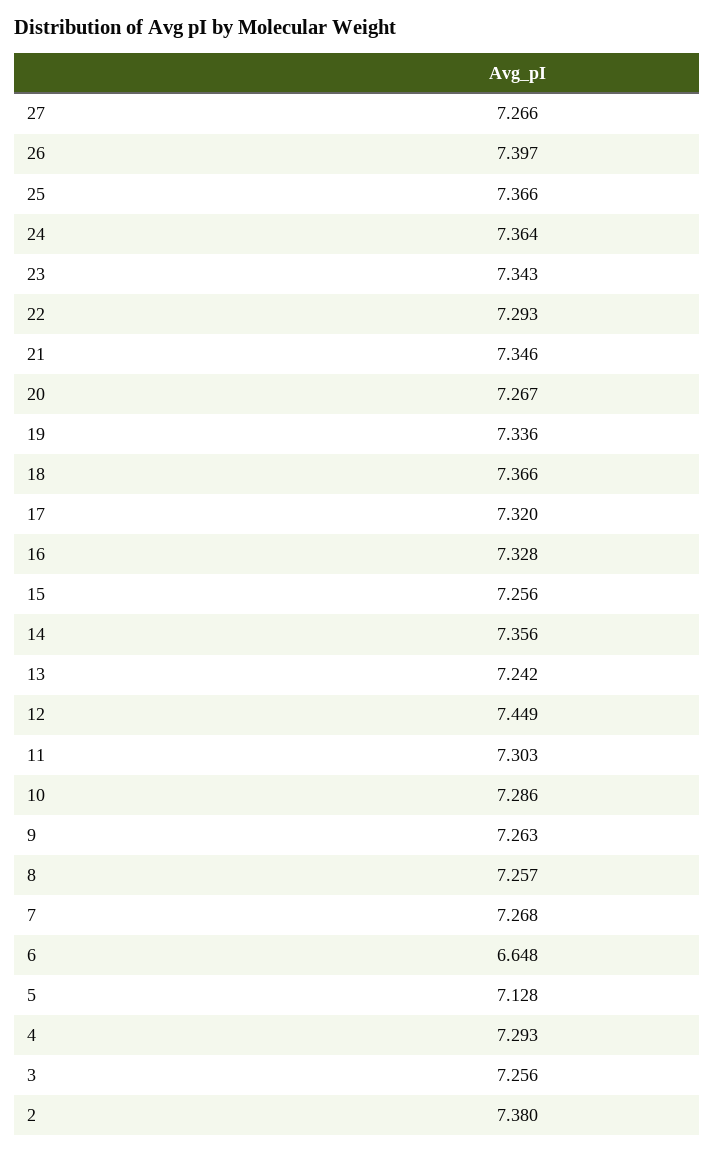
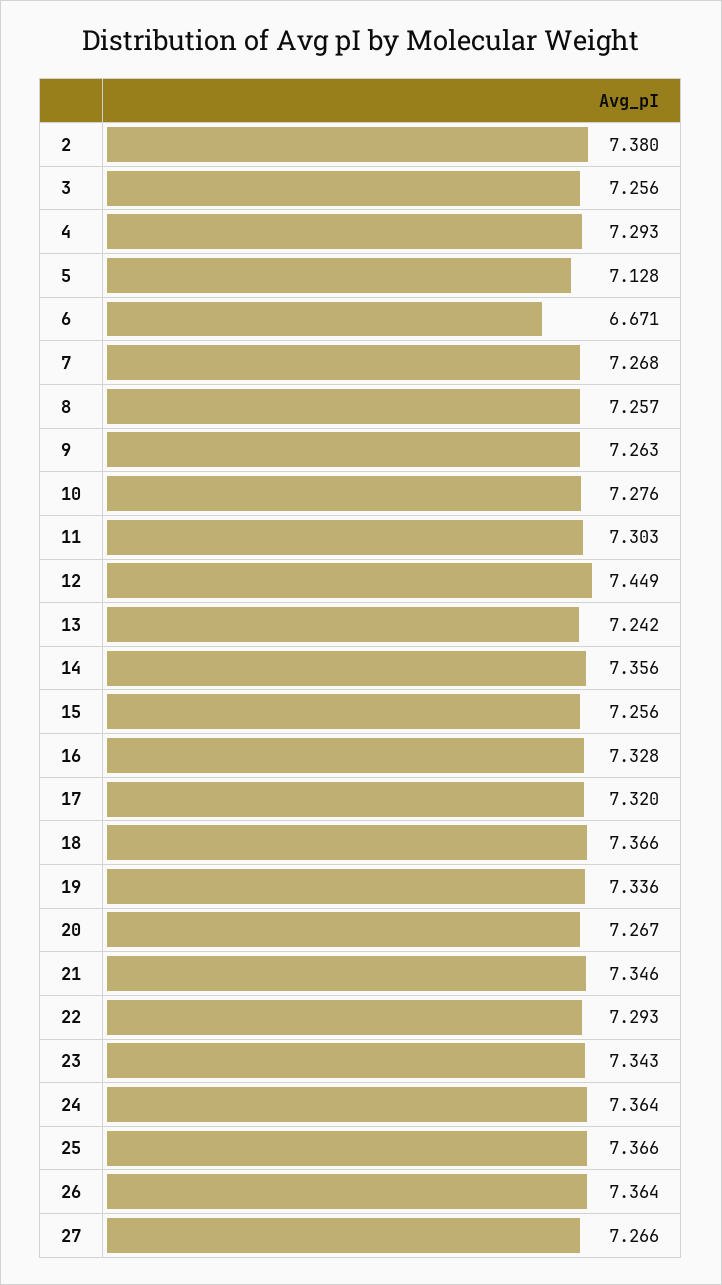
  {
    "27": 7.266,
-   "26": 7.397,
+   "26": 7.364,
    "25": 7.366,
    "24": 7.364,
    "23": 7.343,
    "22": 7.293,
    "21": 7.346,
    "20": 7.267,
    "19": 7.336,
    "18": 7.366,
    "17": 7.32,
    "16": 7.328,
    "15": 7.256,
    "14": 7.356,
    "13": 7.242,
    "12": 7.449,
    "11": 7.303,
-   "10": 7.286,
+   "10": 7.276,
    "9": 7.263,
    "8": 7.257,
    "7": 7.268,
-   "6": 6.648,
+   "6": 6.671,
    "5": 7.128,
    "4": 7.293,
    "3": 7.256,
    "2": 7.38
  }

